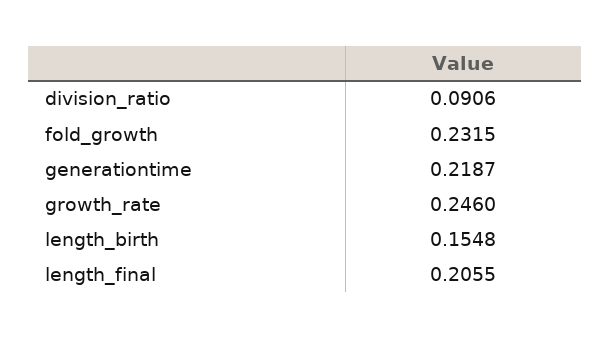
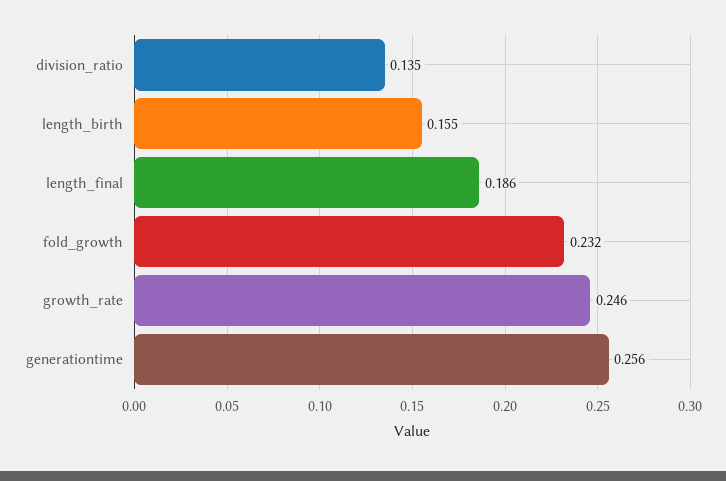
  {
-   "division_ratio": 0.0906,
+   "division_ratio": 0.135,
    "fold_growth": 0.2315,
-   "generationtime": 0.2187,
+   "generationtime": 0.256,
    "growth_rate": 0.246,
    "length_birth": 0.1548,
-   "length_final": 0.2055
+   "length_final": 0.186
  }

